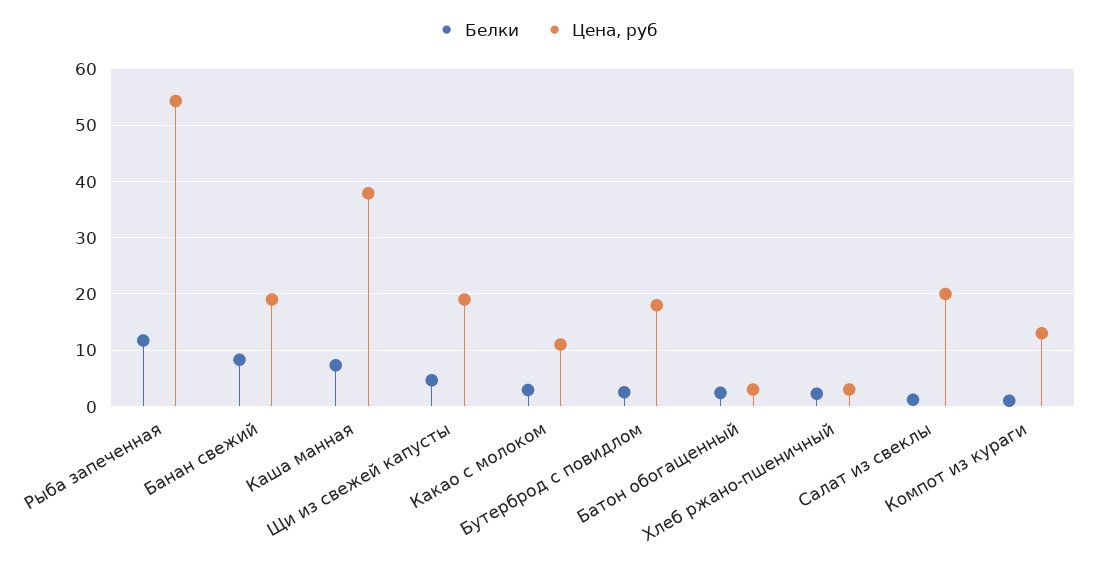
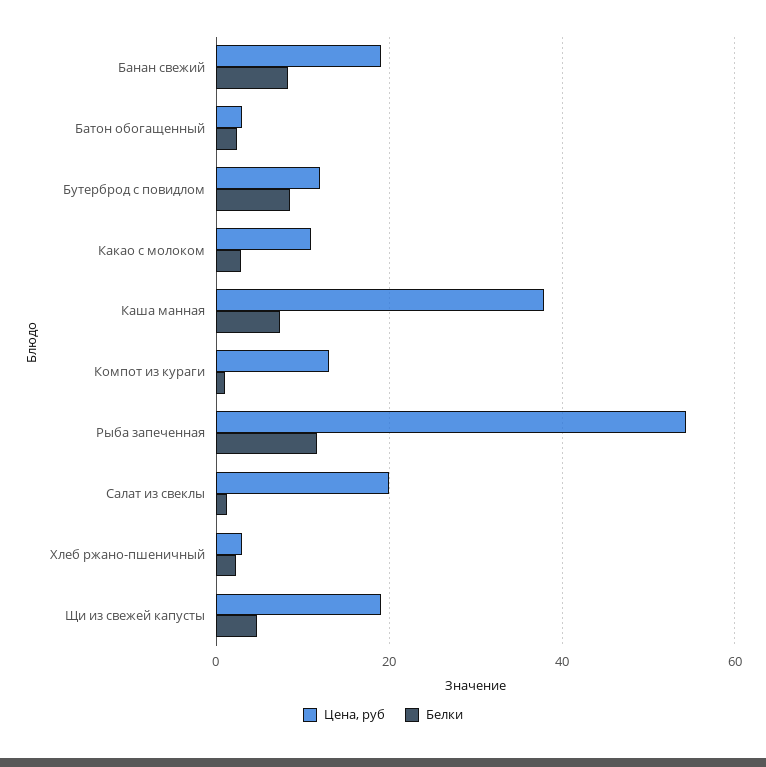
  {
    "Белки": {
      "Рыба запеченная": 12,
      "Банан свежий": 8,
      "Каша манная": 8,
      "Щи из свежей капусты": 4,
      "Какао с молоком": 2,
-     "Бутерброд с повидлом": 2,
+     "Бутерброд с повидлом": 8,
      "Батон обогащенный": 2,
      "Хлеб ржано-пшеничный": 2,
      "Салат из свеклы": 2,
      "Компот из кураги": 2
    },
    "Цена, руб": {
      "Рыба запеченная": 54,
      "Банан свежий": 20,
      "Каша манная": 38,
      "Щи из свежей капусты": 20,
      "Какао с молоком": 12,
-     "Бутерброд с повидлом": 18,
+     "Бутерброд с повидлом": 12,
      "Батон обогащенный": 4,
      "Хлеб ржано-пшеничный": 4,
      "Салат из свеклы": 20,
      "Компот из кураги": 14
    }
  }

